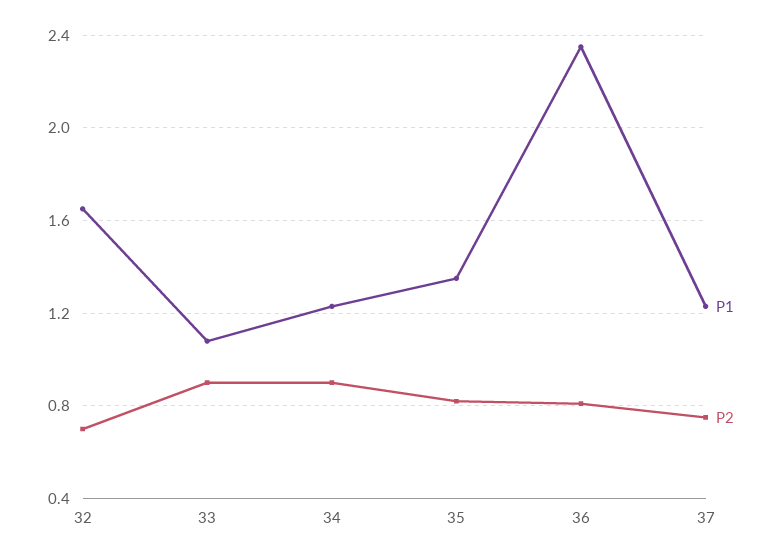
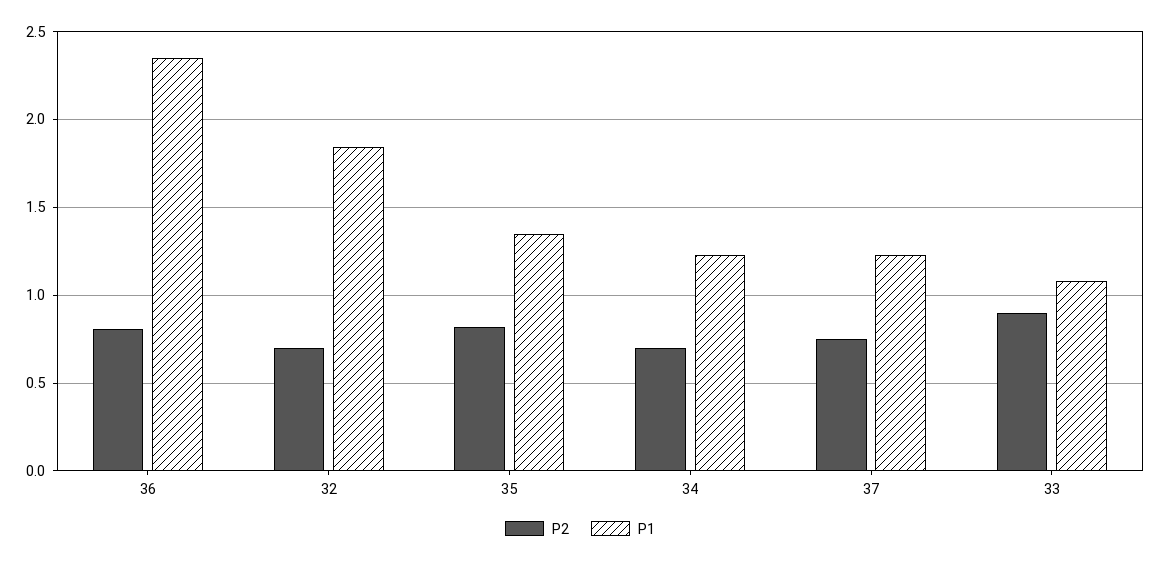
  {
    "P1": {
-     "32": 1.65,
+     "32": 1.85,
      "33": 1.1,
      "34": 1.25,
      "35": 1.35,
      "36": 2.35,
      "37": 1.25
    },
    "P2": {
      "32": 0.7,
      "33": 0.9,
-     "34": 0.9,
+     "34": 0.7,
      "35": 0.8,
      "36": 0.8,
      "37": 0.75
    }
  }

